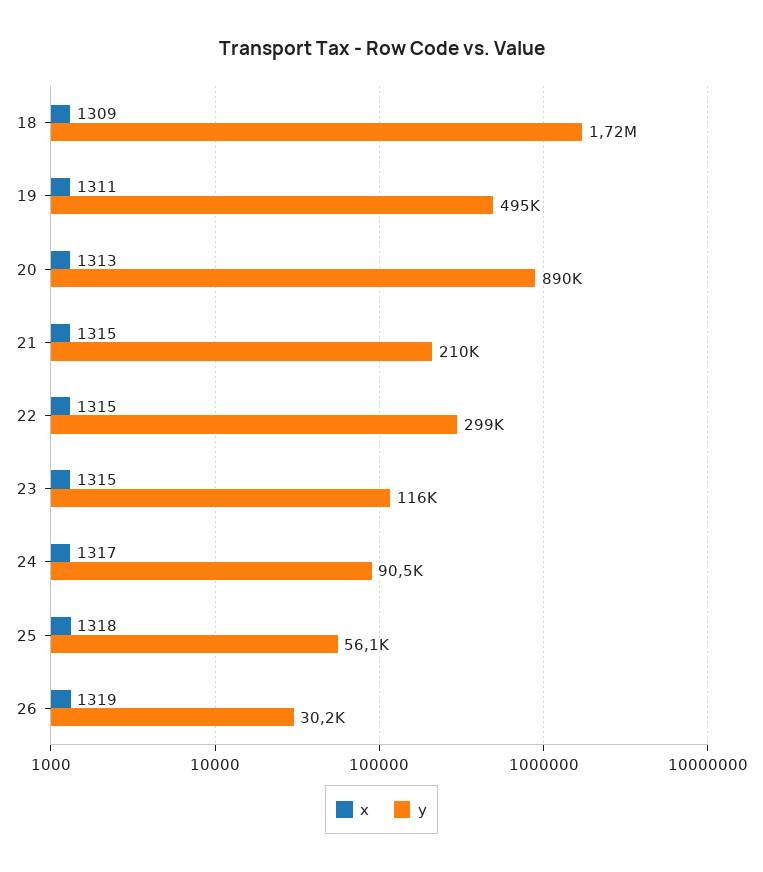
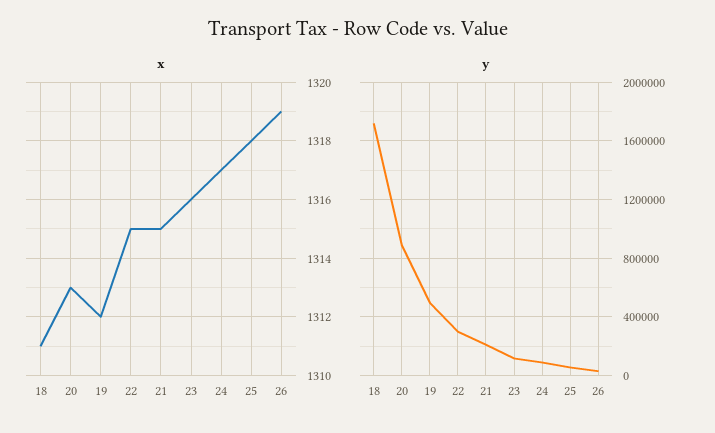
  {
    "x": {
-     "18": 1309,
+     "18": 1311,
-     "19": 1311,
+     "19": 1312,
      "20": 1313,
      "21": 1315,
      "22": 1315,
-     "23": 1315,
+     "23": 1316,
      "24": 1317,
      "25": 1318,
      "26": 1319
    },
    "y": {
      "18": 1720000,
      "19": 495000,
      "20": 890000,
      "21": 210000,
      "22": 299000,
      "23": 116000,
      "24": 90500,
      "25": 56100,
      "26": 30200
    }
  }

